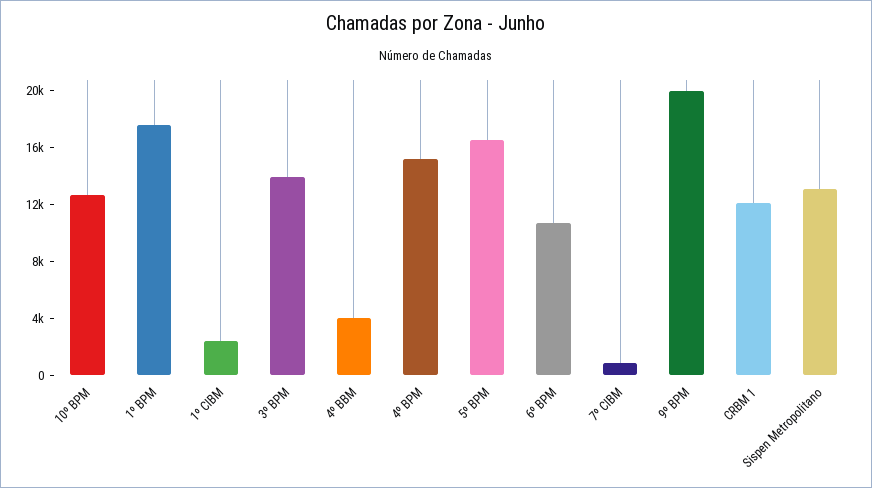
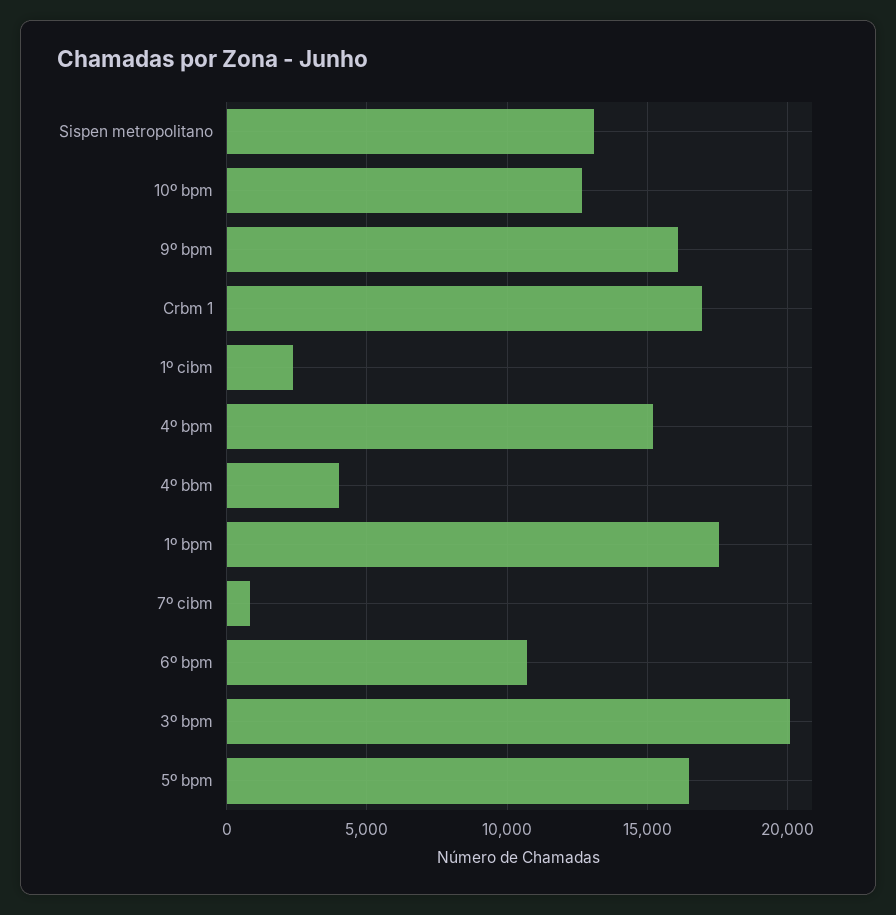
  {
    "10º BPM": 12500,
    "1º BPM": 17500,
    "1º CIBM": 2500,
-   "3º BPM": 14000,
+   "3º BPM": 20000,
    "4º BBM": 4000,
    "4º BPM": 15000,
    "5º BPM": 16500,
    "6º BPM": 10500,
    "7º CIBM": 1000,
-   "9º BPM": 20000,
+   "9º BPM": 16000,
-   "CRBM 1": 12000,
+   "CRBM 1": 17000,
    "Sispen Metropolitano": 13000
  }

